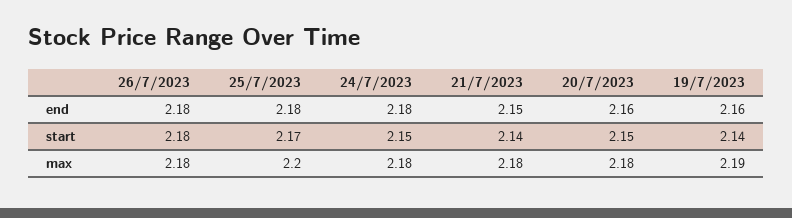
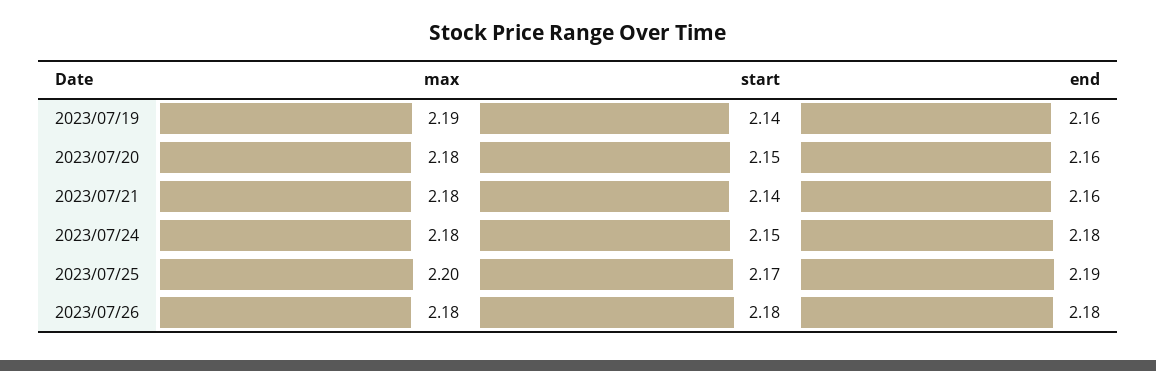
  {
    "26/7/2023": {
      "end": 2.18,
      "start": 2.18,
      "max": 2.18
    },
    "25/7/2023": {
-     "end": 2.18,
+     "end": 2.19,
      "start": 2.17,
      "max": 2.2
    },
    "24/7/2023": {
      "end": 2.18,
      "start": 2.15,
      "max": 2.18
    },
    "21/7/2023": {
-     "end": 2.15,
+     "end": 2.16,
      "start": 2.14,
      "max": 2.18
    },
    "20/7/2023": {
      "end": 2.16,
      "start": 2.15,
      "max": 2.18
    },
    "19/7/2023": {
      "end": 2.16,
      "start": 2.14,
      "max": 2.19
    }
  }

